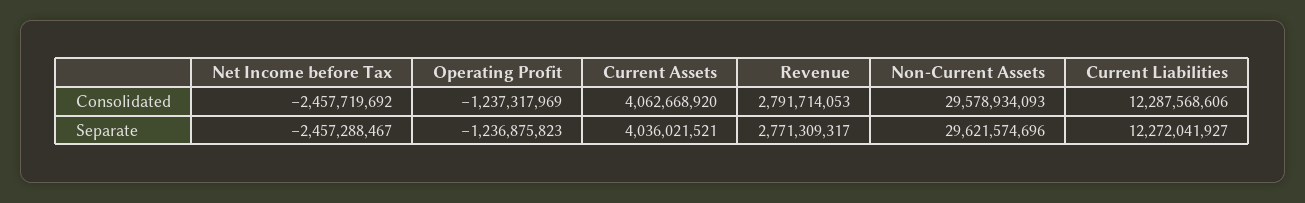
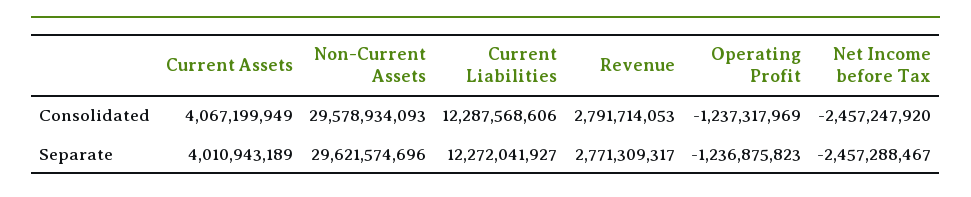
  {
    "Net Income before Tax": {
-     "Consolidated": -2457719692,
+     "Consolidated": -2457247920,
      "Separate": -2457288467
    },
    "Operating Profit": {
      "Consolidated": -1237317969,
      "Separate": -1236875823
    },
    "Current Assets": {
-     "Consolidated": 4062668920,
+     "Consolidated": 4067199949,
-     "Separate": 4036021521
+     "Separate": 4010943189
    },
    "Revenue": {
      "Consolidated": 2791714053,
      "Separate": 2771309317
    },
    "Non-Current Assets": {
      "Consolidated": 29578934093,
      "Separate": 29621574696
    },
    "Current Liabilities": {
      "Consolidated": 12287568606,
      "Separate": 12272041927
    }
  }

